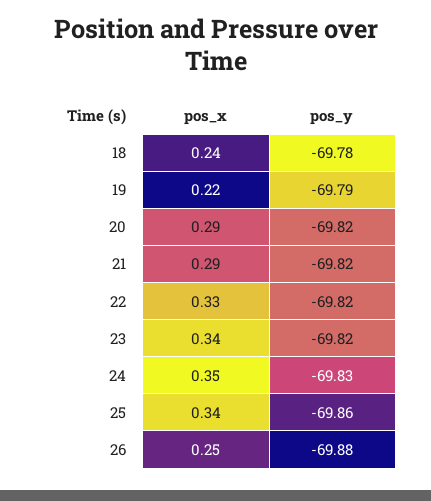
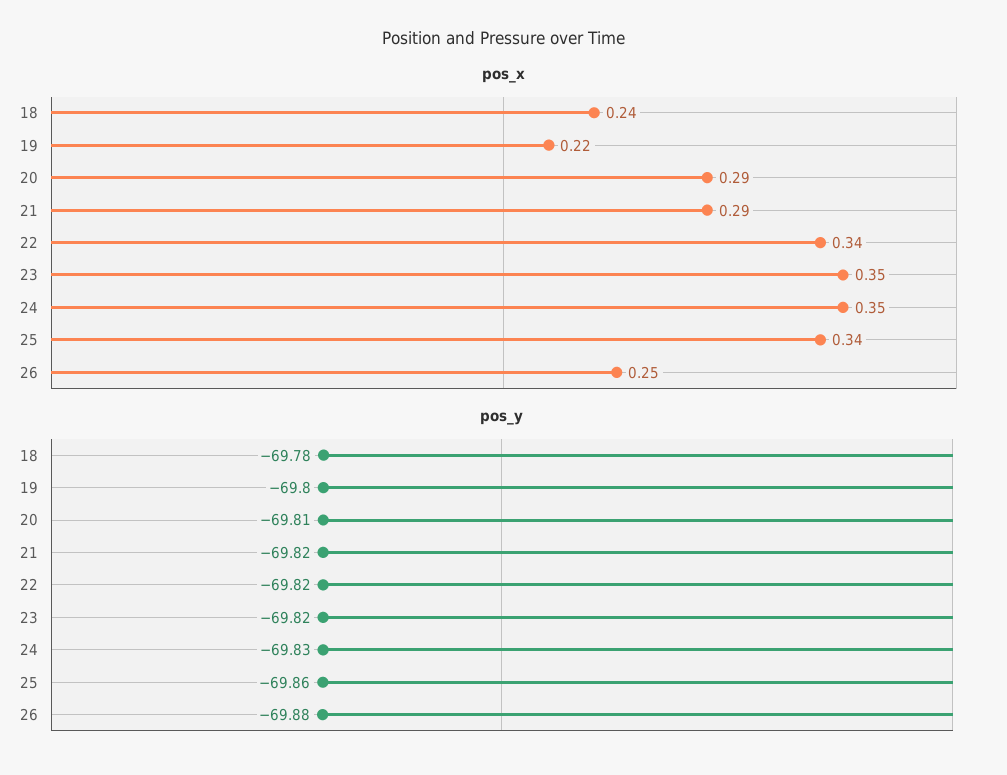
  {
    "pos_x": {
      "18": 0.24,
      "19": 0.22,
      "20": 0.29,
      "21": 0.29,
-     "22": 0.33,
+     "22": 0.34,
-     "23": 0.34,
+     "23": 0.35,
      "24": 0.35,
      "25": 0.34,
      "26": 0.25
    },
    "pos_y": {
      "18": -69.78,
-     "19": -69.79,
+     "19": -69.8,
-     "20": -69.82,
+     "20": -69.81,
      "21": -69.82,
      "22": -69.82,
      "23": -69.82,
      "24": -69.83,
      "25": -69.86,
      "26": -69.88
    }
  }

